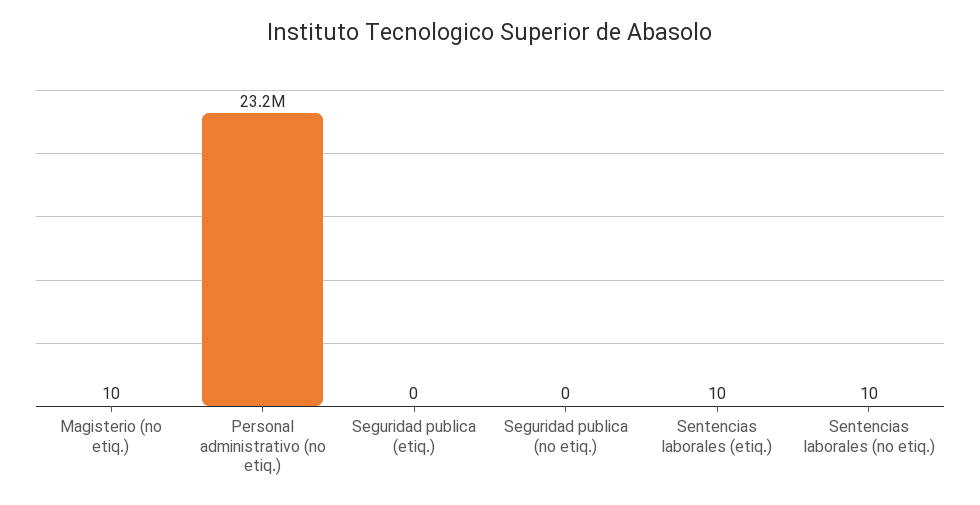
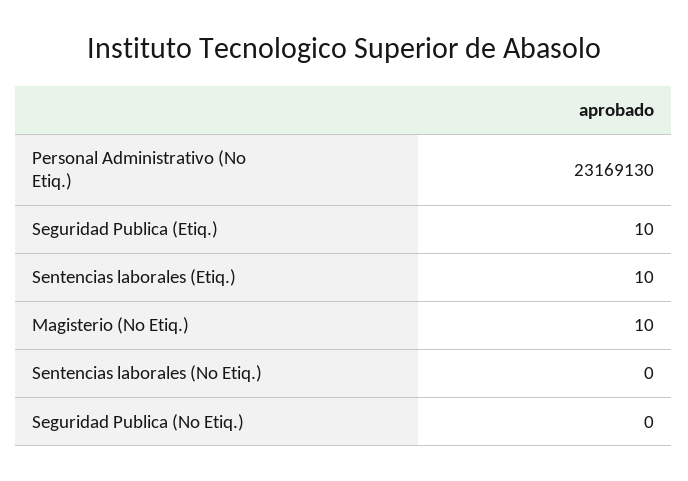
  {
    "Magisterio (no etiq.)": 10,
    "Personal administrativo (no etiq.)": 23169130,
-   "Seguridad publica (etiq.)": 0,
+   "Seguridad publica (etiq.)": 10,
    "Seguridad publica (no etiq.)": 0,
    "Sentencias laborales (etiq.)": 10,
-   "Sentencias laborales (no etiq.)": 10
+   "Sentencias laborales (no etiq.)": 0
  }

